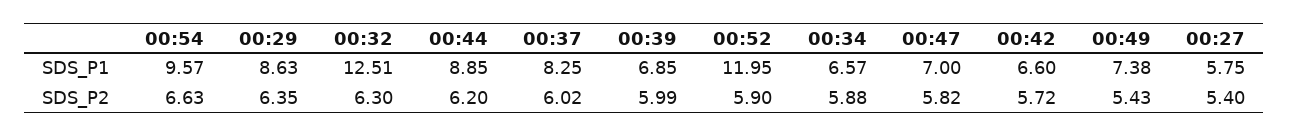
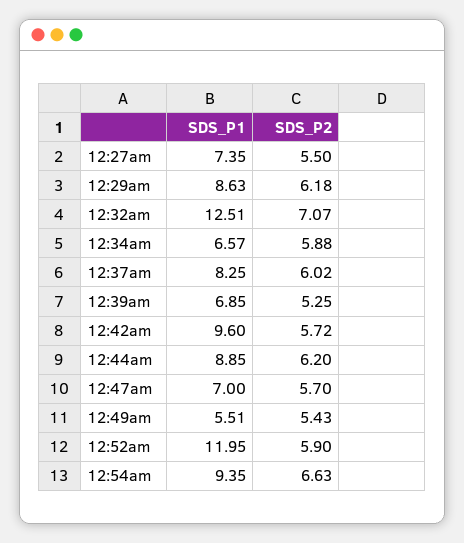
  {
    "00:54": {
-     "SDS_P1": 9.57,
+     "SDS_P1": 9.35,
      "SDS_P2": 6.63
    },
    "00:29": {
      "SDS_P1": 8.63,
-     "SDS_P2": 6.35
+     "SDS_P2": 6.18
    },
    "00:32": {
      "SDS_P1": 12.51,
-     "SDS_P2": 6.3
+     "SDS_P2": 7.07
    },
    "00:44": {
      "SDS_P1": 8.85,
      "SDS_P2": 6.2
    },
    "00:37": {
      "SDS_P1": 8.25,
      "SDS_P2": 6.02
    },
    "00:39": {
      "SDS_P1": 6.85,
-     "SDS_P2": 5.99
+     "SDS_P2": 5.25
    },
    "00:52": {
      "SDS_P1": 11.95,
      "SDS_P2": 5.9
    },
    "00:34": {
      "SDS_P1": 6.57,
      "SDS_P2": 5.88
    },
    "00:47": {
      "SDS_P1": 7,
-     "SDS_P2": 5.82
+     "SDS_P2": 5.7
    },
    "00:42": {
-     "SDS_P1": 6.6,
+     "SDS_P1": 9.6,
      "SDS_P2": 5.72
    },
    "00:49": {
-     "SDS_P1": 7.38,
+     "SDS_P1": 5.51,
      "SDS_P2": 5.43
    },
    "00:27": {
-     "SDS_P1": 5.75,
+     "SDS_P1": 7.35,
-     "SDS_P2": 5.4
+     "SDS_P2": 5.5
    }
  }

